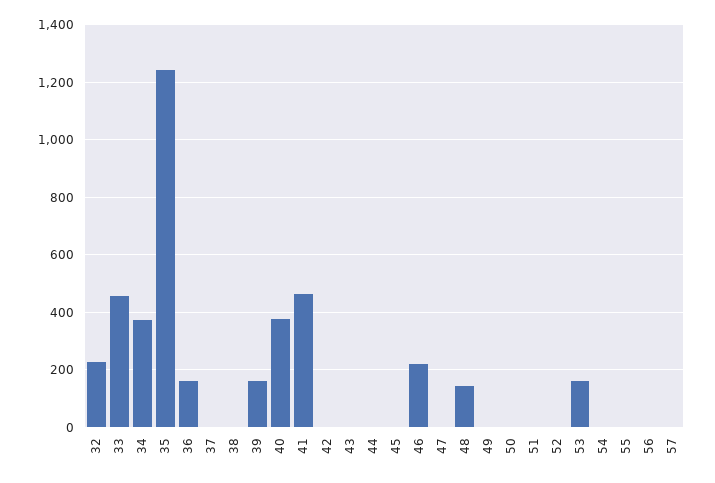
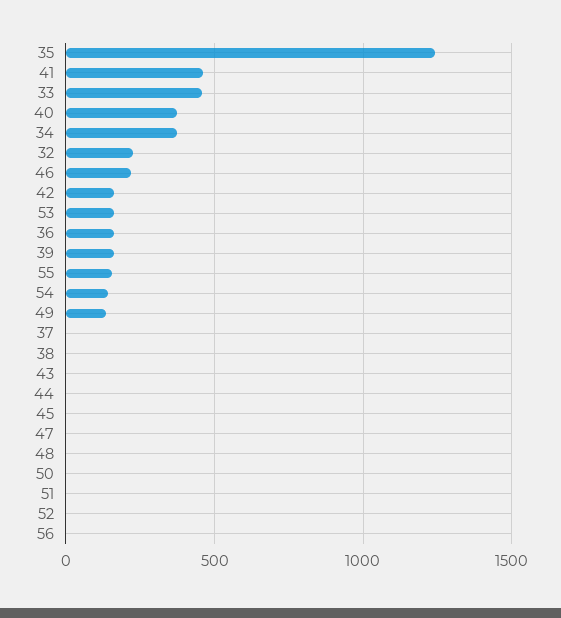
  {
    "32": 225,
    "33": 450,
    "34": 375,
    "35": 1250,
    "36": 150,
    "37": 0,
    "38": 0,
    "39": 150,
    "40": 375,
    "41": 450,
-   "42": 0,
+   "42": 150,
    "43": 0,
    "44": 0,
    "45": 0,
    "46": 225,
    "47": 0,
-   "48": 150,
+   "48": 0,
-   "49": 0,
+   "49": 150,
    "50": 0,
    "51": 0,
    "52": 0,
    "53": 150,
-   "54": 0,
+   "54": 150,
-   "55": 0,
+   "55": 150,
-   "56": 0,
+   "56": 0
-   "57": 0
  }

